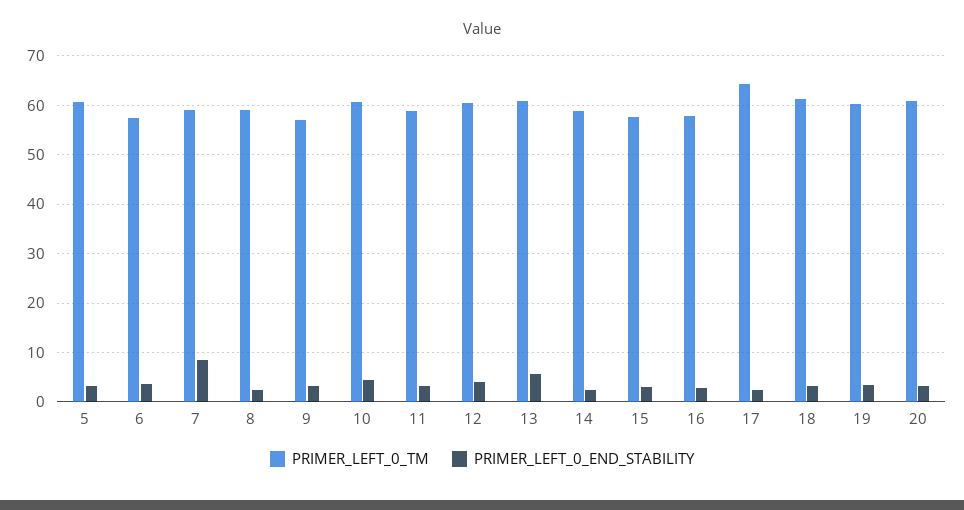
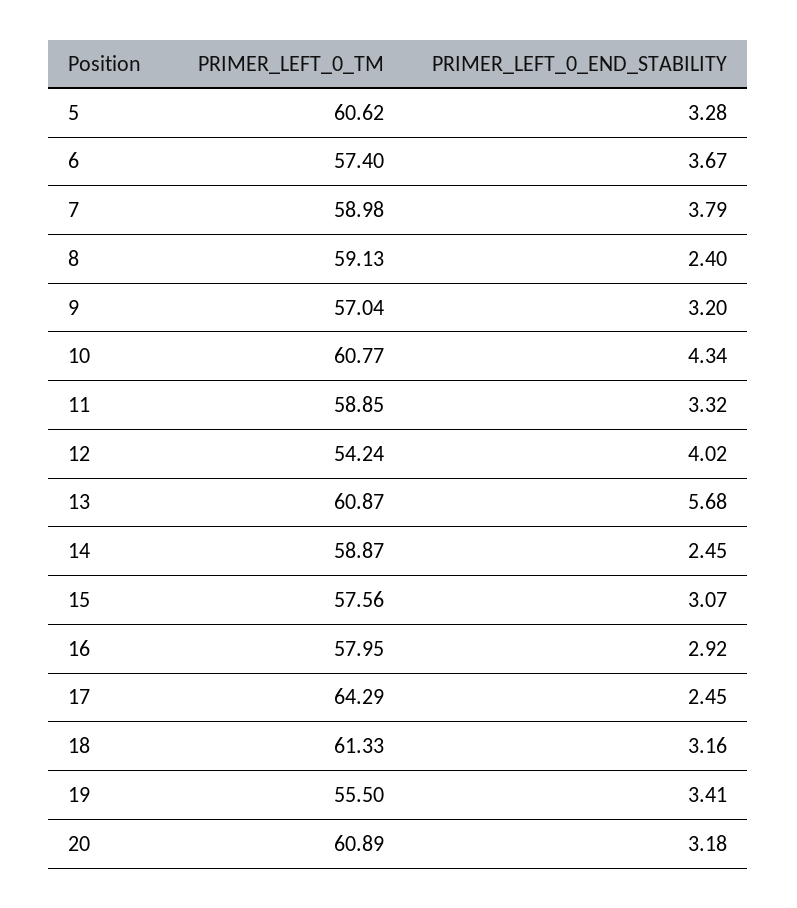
  {
    "PRIMER_LEFT_0_TM": {
      "5": 60.62,
      "6": 57.4,
      "7": 58.98,
      "8": 59.13,
      "9": 57.04,
      "10": 60.77,
      "11": 58.85,
-     "12": 60,
+     "12": 54.24,
      "13": 60.87,
      "14": 58.87,
      "15": 57.56,
      "16": 57.95,
      "17": 64.29,
      "18": 61.33,
-     "19": 60,
+     "19": 55.5,
      "20": 60.89
    },
    "PRIMER_LEFT_0_END_STABILITY": {
      "5": 3.28,
      "6": 3.67,
-     "7": 8,
+     "7": 3.79,
      "8": 2.4,
      "9": 3.2,
      "10": 4.34,
      "11": 3.32,
      "12": 4.02,
      "13": 5.68,
      "14": 2.45,
      "15": 3.07,
      "16": 2.92,
      "17": 2.45,
      "18": 3.16,
      "19": 3.41,
      "20": 3.18
    }
  }

